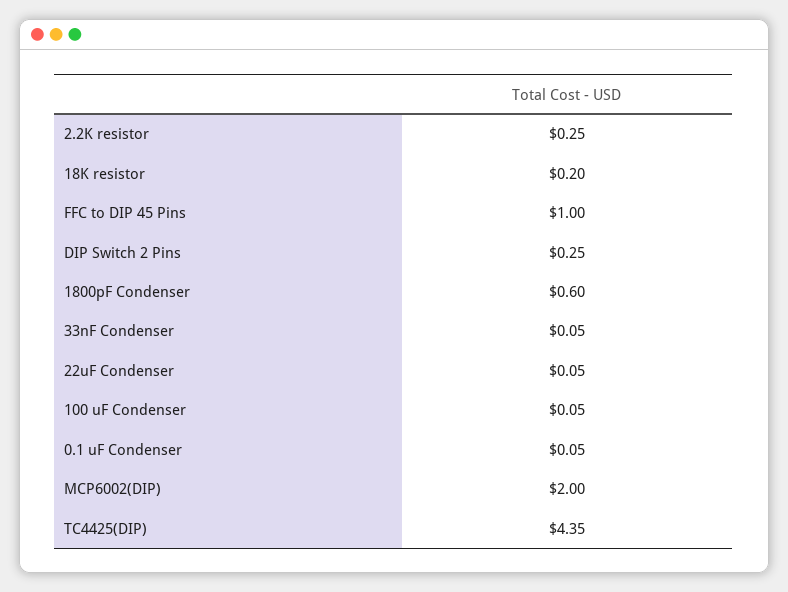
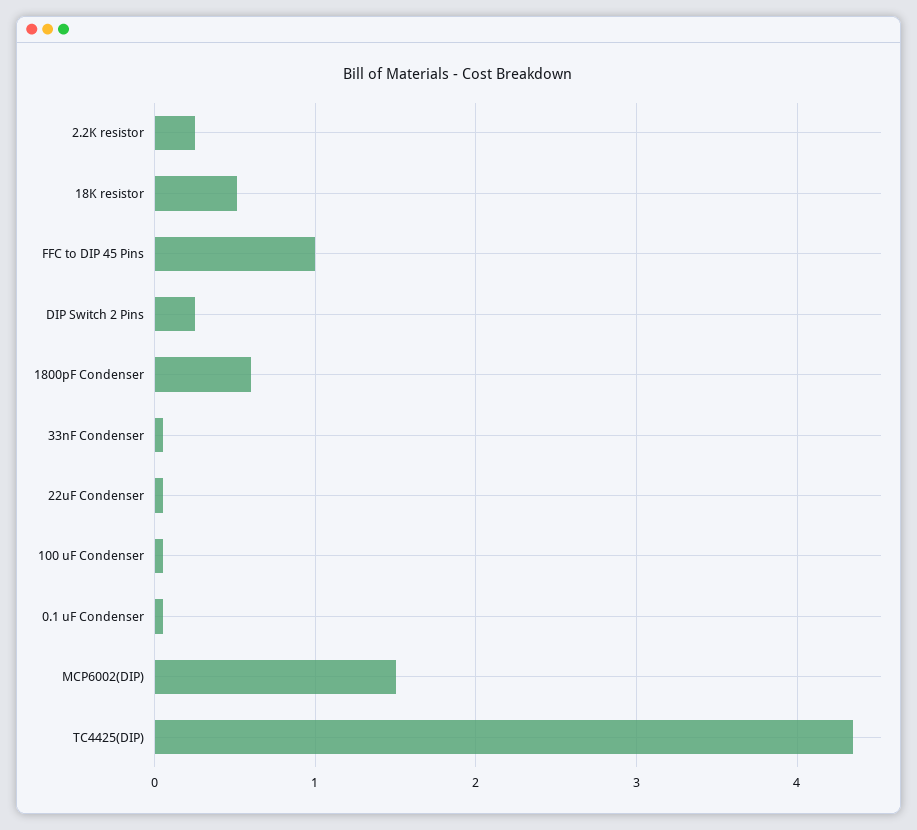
  {
    "2.2K resistor": 0.25,
-   "18K resistor": 0.2,
+   "18K resistor": 0.5,
    "FFC to DIP 45 Pins": 1,
    "DIP Switch 2 Pins": 0.25,
    "1800pF Condenser": 0.6,
    "33nF Condenser": 0.05,
    "22uF Condenser": 0.05,
    "100 uF Condenser": 0.05,
    "0.1 uF Condenser": 0.05,
-   "MCP6002(DIP)": 2,
+   "MCP6002(DIP)": 1.5,
    "TC4425(DIP)": 4.35
  }

